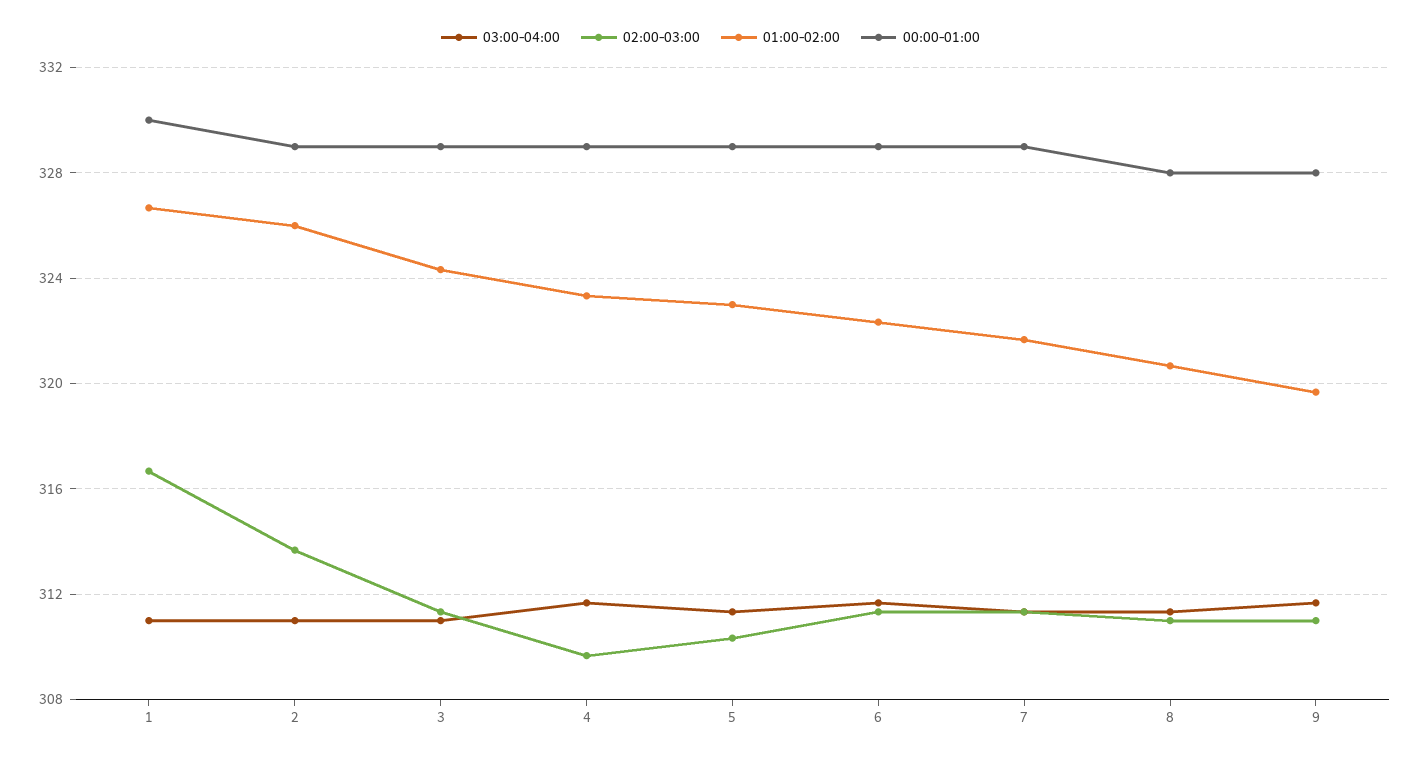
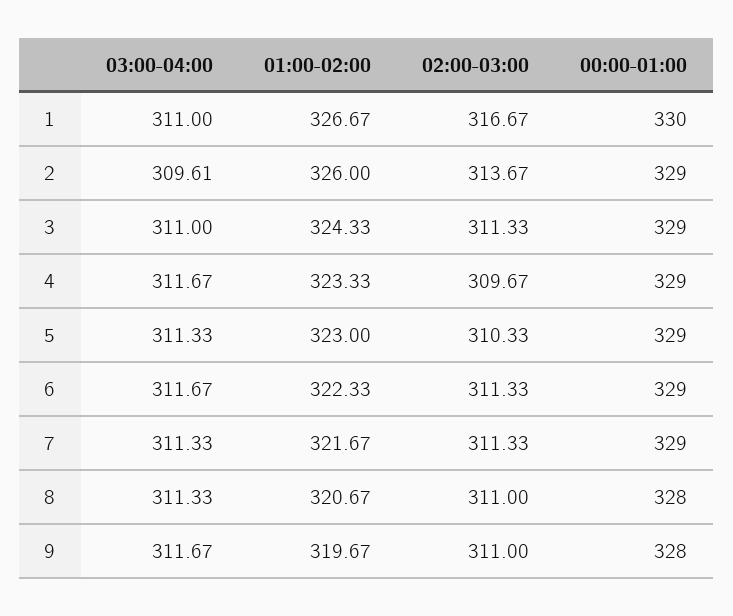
  {
    "03:00-04:00": {
      "1": 311,
-     "2": 311,
+     "2": 309.61,
      "3": 311,
      "4": 311.67,
      "5": 311.33,
      "6": 311.67,
      "7": 311.33,
      "8": 311.33,
      "9": 311.67
    },
    "02:00-03:00": {
      "1": 316.67,
      "2": 313.67,
      "3": 311.33,
      "4": 309.67,
      "5": 310.33,
      "6": 311.33,
      "7": 311.33,
      "8": 311,
      "9": 311
    },
    "01:00-02:00": {
      "1": 326.67,
      "2": 326,
      "3": 324.33,
      "4": 323.33,
      "5": 323,
      "6": 322.33,
      "7": 321.67,
      "8": 320.67,
      "9": 319.67
    },
    "00:00-01:00": {
      "1": 330,
      "2": 329,
      "3": 329,
      "4": 329,
      "5": 329,
      "6": 329,
      "7": 329,
      "8": 328,
      "9": 328
    }
  }

